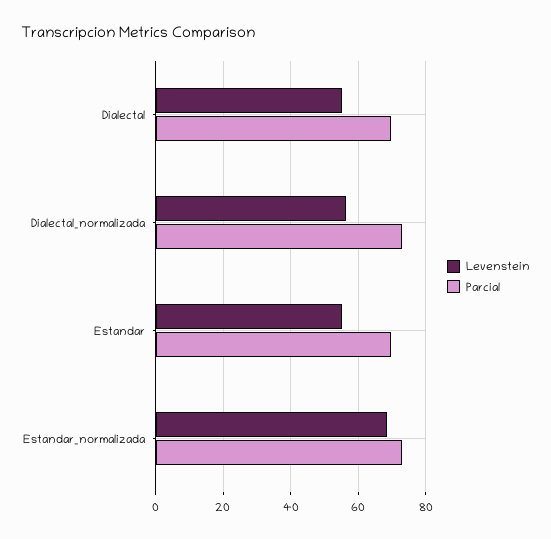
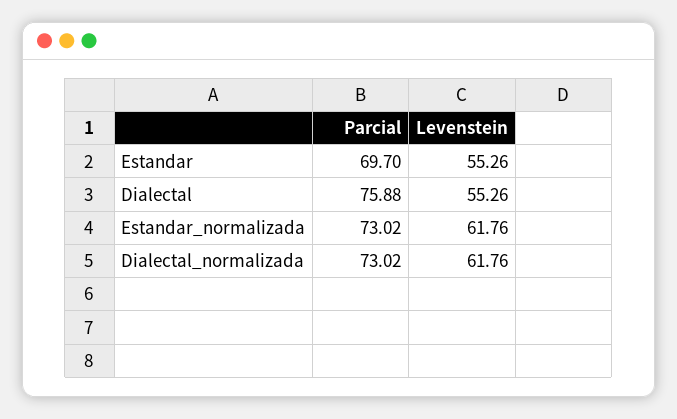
  {
    "Levenstein": {
      "Dialectal": 55.26,
-     "Dialectal_normalizada": 56,
+     "Dialectal_normalizada": 61.76,
      "Estandar": 55.26,
-     "Estandar_normalizada": 68
+     "Estandar_normalizada": 61.76
    },
    "Parcial": {
-     "Dialectal": 70,
+     "Dialectal": 75.88,
      "Dialectal_normalizada": 73.02,
      "Estandar": 69.7,
      "Estandar_normalizada": 73.02
    }
  }

